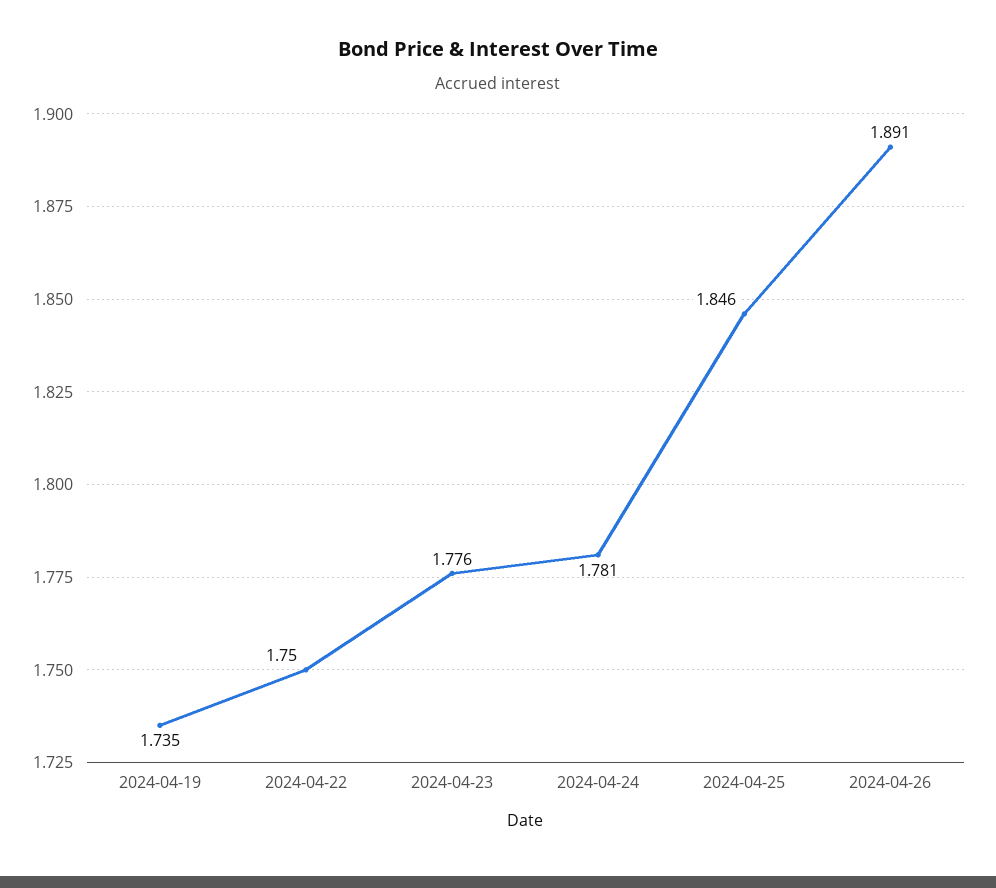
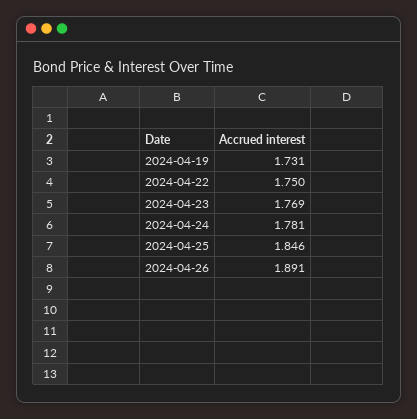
  {
-   "2024-04-19": 1.735,
+   "2024-04-19": 1.731,
    "2024-04-22": 1.75,
-   "2024-04-23": 1.776,
+   "2024-04-23": 1.769,
    "2024-04-24": 1.781,
    "2024-04-25": 1.846,
    "2024-04-26": 1.891
  }

